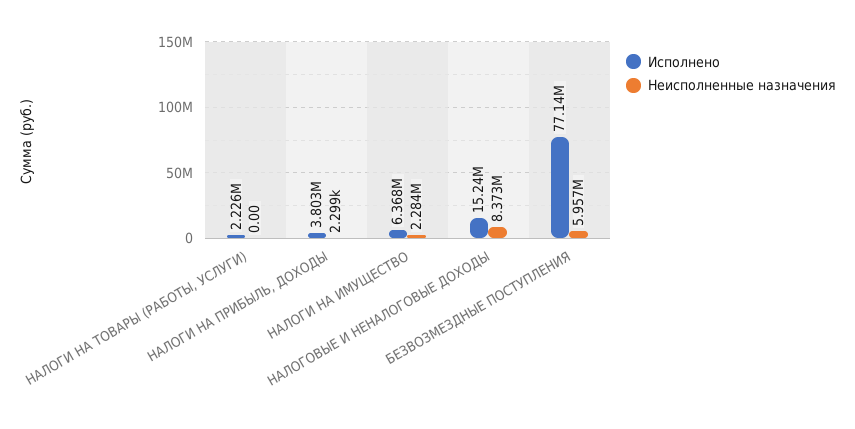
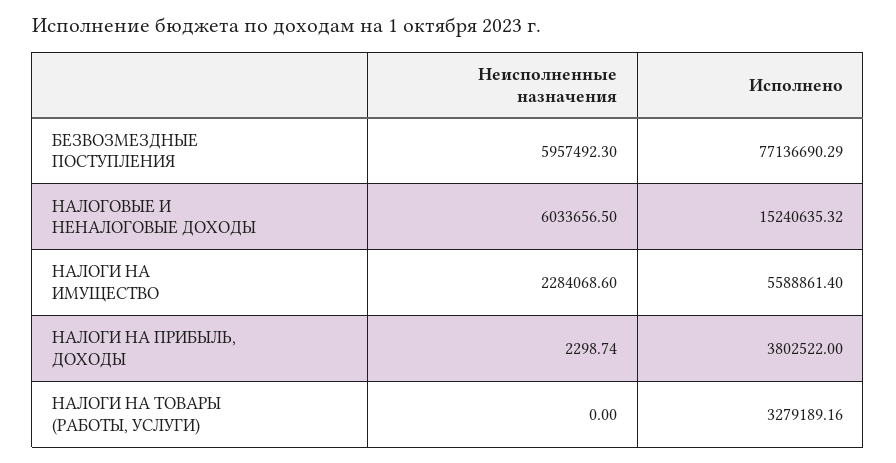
  {
    "Исполнено": {
-     "НАЛОГИ НА ТОВАРЫ (РАБОТЫ, УСЛУГИ)": 2226000,
+     "НАЛОГИ НА ТОВАРЫ (РАБОТЫ, УСЛУГИ)": 3279189.16,
      "НАЛОГИ НА ПРИБЫЛЬ, ДОХОДЫ": 3802522,
-     "НАЛОГИ НА ИМУЩЕСТВО": 6368000,
+     "НАЛОГИ НА ИМУЩЕСТВО": 5588861.4,
      "НАЛОГОВЫЕ И НЕНАЛОГОВЫЕ ДОХОДЫ": 15240635.32,
      "БЕЗВОЗМЕЗДНЫЕ ПОСТУПЛЕНИЯ": 77136690.29
    },
    "Неисполненные назначения": {
      "НАЛОГИ НА ТОВАРЫ (РАБОТЫ, УСЛУГИ)": 0,
      "НАЛОГИ НА ПРИБЫЛЬ, ДОХОДЫ": 2298.74,
      "НАЛОГИ НА ИМУЩЕСТВО": 2284068.6,
-     "НАЛОГОВЫЕ И НЕНАЛОГОВЫЕ ДОХОДЫ": 8373000,
+     "НАЛОГОВЫЕ И НЕНАЛОГОВЫЕ ДОХОДЫ": 6033656.5,
      "БЕЗВОЗМЕЗДНЫЕ ПОСТУПЛЕНИЯ": 5957492.3
    }
  }

